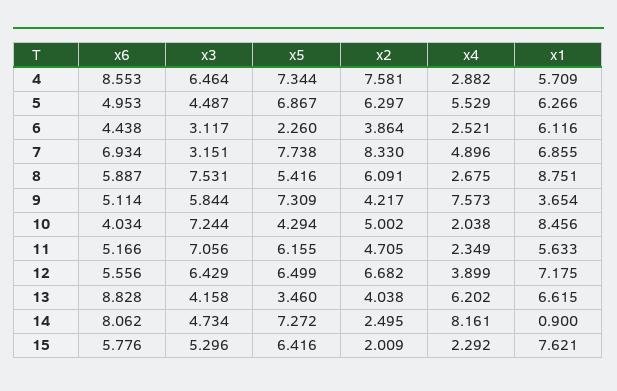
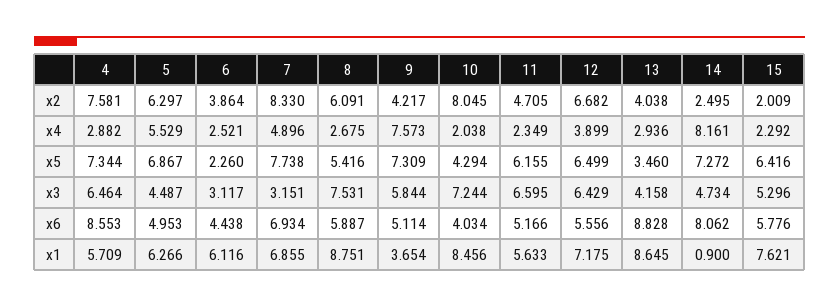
  {
    "x6": {
      "4": 8.553,
      "5": 4.953,
      "6": 4.438,
      "7": 6.934,
      "8": 5.887,
      "9": 5.114,
      "10": 4.034,
      "11": 5.166,
      "12": 5.556,
      "13": 8.828,
      "14": 8.062,
      "15": 5.776
    },
    "x3": {
      "4": 6.464,
      "5": 4.487,
      "6": 3.117,
      "7": 3.151,
      "8": 7.531,
      "9": 5.844,
      "10": 7.244,
-     "11": 7.056,
+     "11": 6.595,
      "12": 6.429,
      "13": 4.158,
      "14": 4.734,
      "15": 5.296
    },
    "x5": {
      "4": 7.344,
      "5": 6.867,
      "6": 2.26,
      "7": 7.738,
      "8": 5.416,
      "9": 7.309,
      "10": 4.294,
      "11": 6.155,
      "12": 6.499,
      "13": 3.46,
      "14": 7.272,
      "15": 6.416
    },
    "x2": {
      "4": 7.581,
      "5": 6.297,
      "6": 3.864,
      "7": 8.33,
      "8": 6.091,
      "9": 4.217,
-     "10": 5.002,
+     "10": 8.045,
      "11": 4.705,
      "12": 6.682,
      "13": 4.038,
      "14": 2.495,
      "15": 2.009
    },
    "x4": {
      "4": 2.882,
      "5": 5.529,
      "6": 2.521,
      "7": 4.896,
      "8": 2.675,
      "9": 7.573,
      "10": 2.038,
      "11": 2.349,
      "12": 3.899,
-     "13": 6.202,
+     "13": 2.936,
      "14": 8.161,
      "15": 2.292
    },
    "x1": {
      "4": 5.709,
      "5": 6.266,
      "6": 6.116,
      "7": 6.855,
      "8": 8.751,
      "9": 3.654,
      "10": 8.456,
      "11": 5.633,
      "12": 7.175,
-     "13": 6.615,
+     "13": 8.645,
      "14": 0.9,
      "15": 7.621
    }
  }

